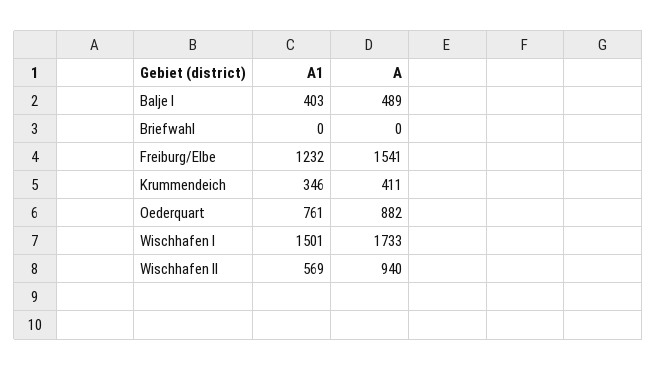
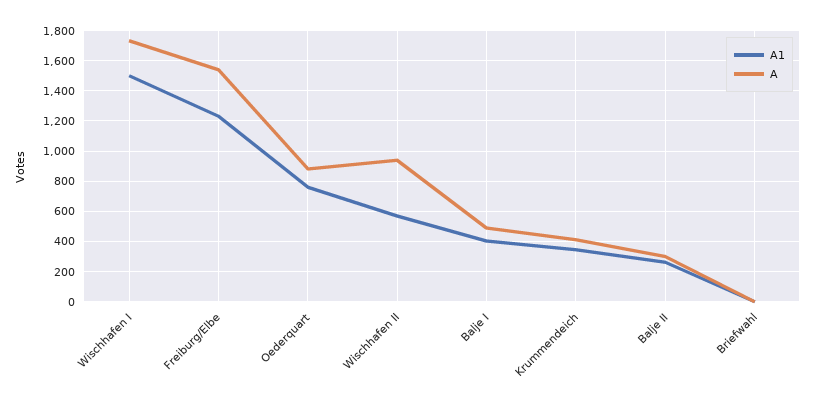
  {
    "A1": {
      "Balje I": 403,
      "Briefwahl": 0,
      "Freiburg/Elbe": 1232,
      "Krummendeich": 346,
      "Oederquart": 761,
      "Wischhafen I": 1501,
-     "Wischhafen II": 569
+     "Wischhafen II": 569,
+     "Balje II": 250
    },
    "A": {
      "Balje I": 489,
      "Briefwahl": 0,
      "Freiburg/Elbe": 1541,
      "Krummendeich": 411,
      "Oederquart": 882,
      "Wischhafen I": 1733,
-     "Wischhafen II": 940
+     "Wischhafen II": 940,
+     "Balje II": 300
    }
  }

